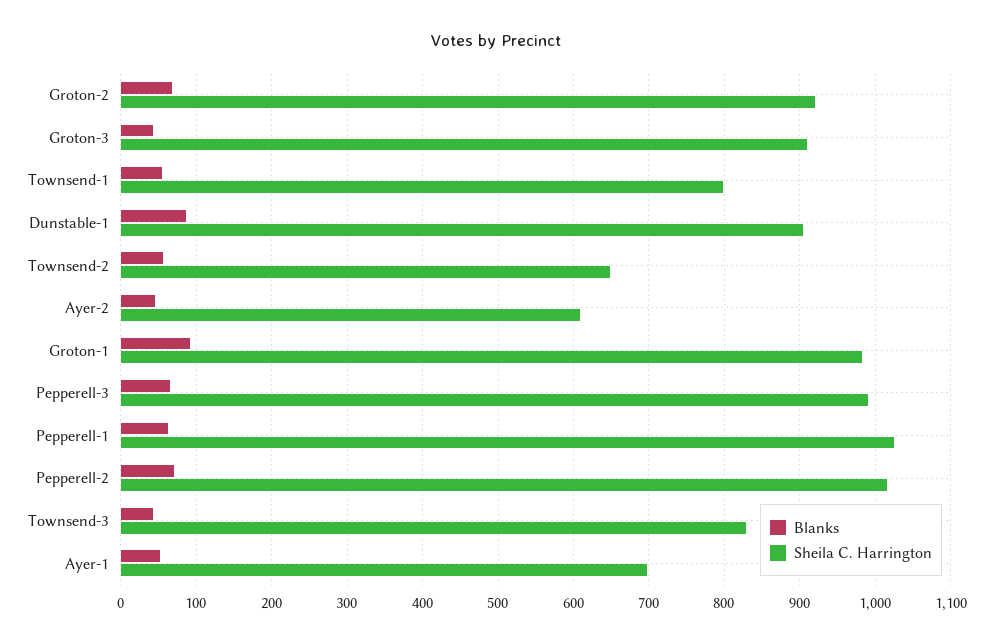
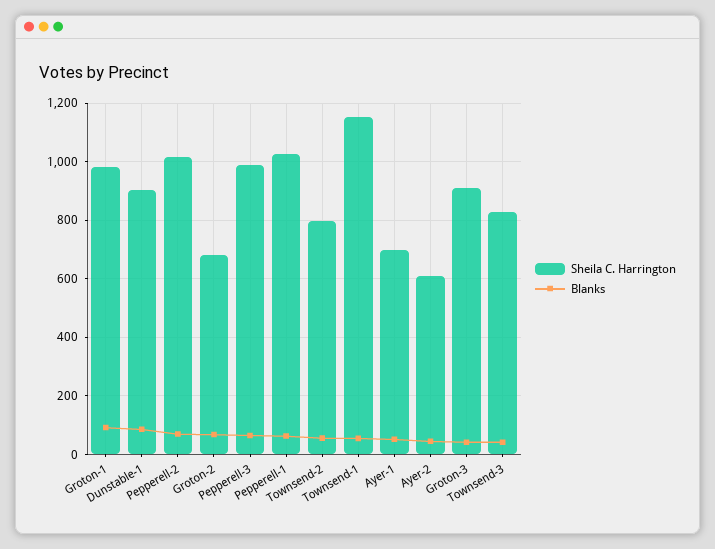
  {
    "Blanks": {
      "Groton-2": 70,
      "Groton-3": 40,
      "Townsend-1": 60,
      "Dunstable-1": 90,
      "Townsend-2": 60,
      "Ayer-2": 50,
      "Groton-1": 90,
      "Pepperell-3": 70,
      "Pepperell-1": 60,
      "Pepperell-2": 70,
      "Townsend-3": 40,
      "Ayer-1": 50
    },
    "Sheila C. Harrington": {
-     "Groton-2": 920,
+     "Groton-2": 675,
      "Groton-3": 910,
-     "Townsend-1": 800,
+     "Townsend-1": 1150,
      "Dunstable-1": 900,
-     "Townsend-2": 650,
+     "Townsend-2": 800,
      "Ayer-2": 610,
      "Groton-1": 980,
      "Pepperell-3": 990,
      "Pepperell-1": 1030,
      "Pepperell-2": 1020,
      "Townsend-3": 830,
      "Ayer-1": 700
    }
  }

